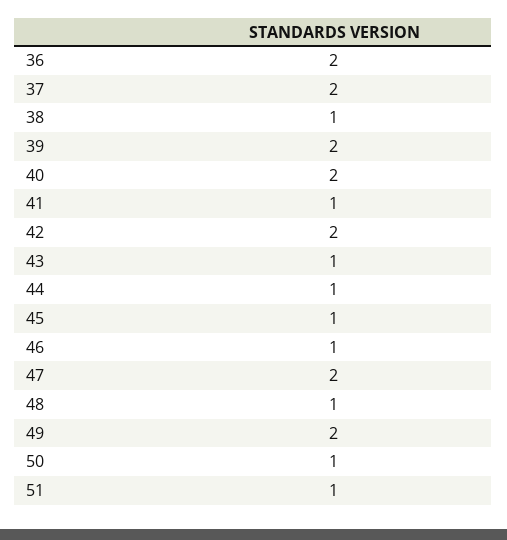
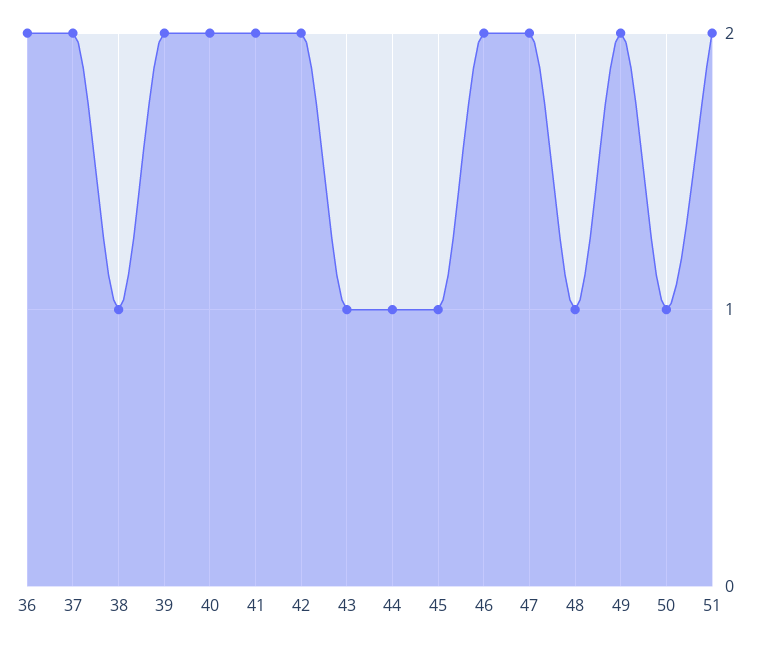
  {
    "36": 2,
    "37": 2,
    "38": 1,
    "39": 2,
    "40": 2,
-   "41": 1,
+   "41": 2,
    "42": 2,
    "43": 1,
    "44": 1,
    "45": 1,
-   "46": 1,
+   "46": 2,
    "47": 2,
    "48": 1,
    "49": 2,
    "50": 1,
-   "51": 1
+   "51": 2
  }

